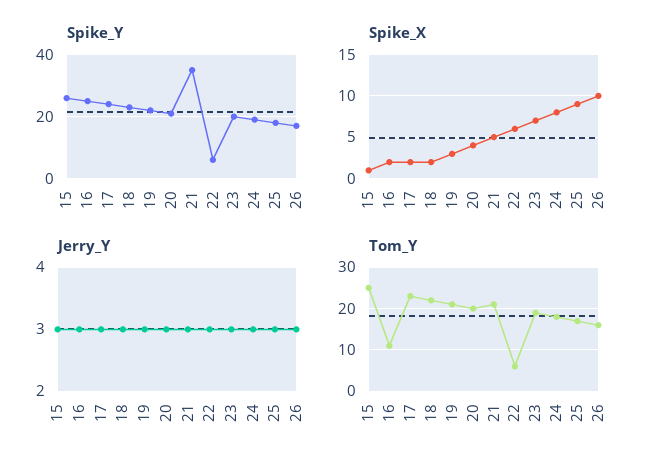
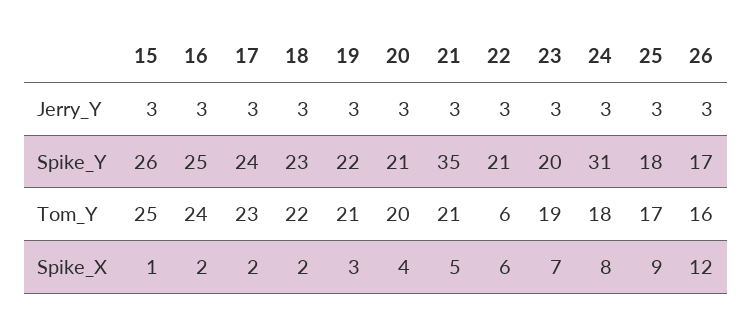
  {
    "Spike_Y": {
      "15": 26,
      "16": 25,
      "17": 24,
      "18": 23,
      "19": 22,
      "20": 21,
      "21": 35,
-     "22": 5,
+     "22": 21,
      "23": 20,
-     "24": 20,
+     "24": 31,
      "25": 18,
      "26": 17
    },
    "Spike_X": {
      "15": 1,
      "16": 2,
      "17": 2,
      "18": 2,
      "19": 3,
      "20": 4,
      "21": 5,
      "22": 6,
      "23": 7,
      "24": 8,
      "25": 9,
-     "26": 10
+     "26": 12
    },
    "Jerry_Y": {
      "15": 3,
      "16": 3,
      "17": 3,
      "18": 3,
      "19": 3,
      "20": 3,
      "21": 3,
      "22": 3,
      "23": 3,
      "24": 3,
      "25": 3,
      "26": 3
    },
    "Tom_Y": {
      "15": 25,
-     "16": 10,
+     "16": 24,
      "17": 23,
      "18": 22,
      "19": 21,
      "20": 20,
      "21": 21,
      "22": 6,
      "23": 19,
      "24": 18,
      "25": 17,
      "26": 16
    }
  }

